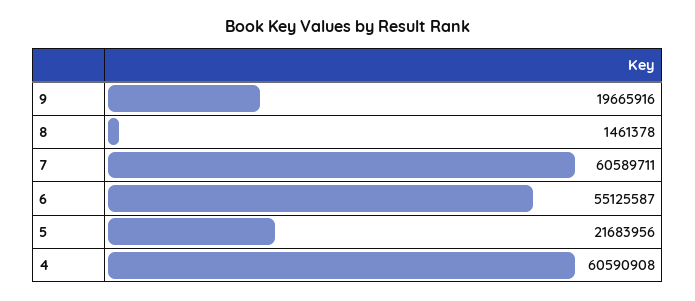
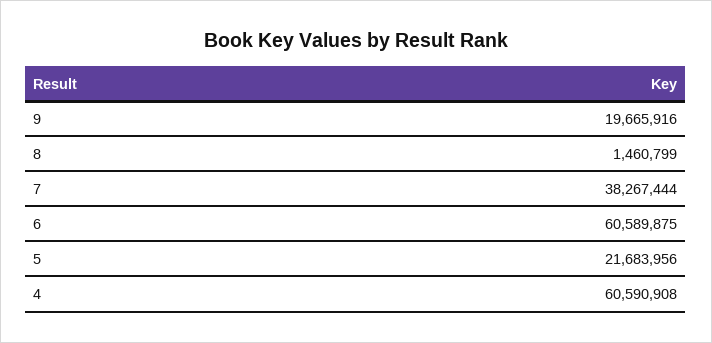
  {
    "9": 19665916,
-   "8": 1461378,
+   "8": 1460799,
-   "7": 60589711,
+   "7": 38267444,
-   "6": 55125587,
+   "6": 60589875,
    "5": 21683956,
    "4": 60590908
  }

